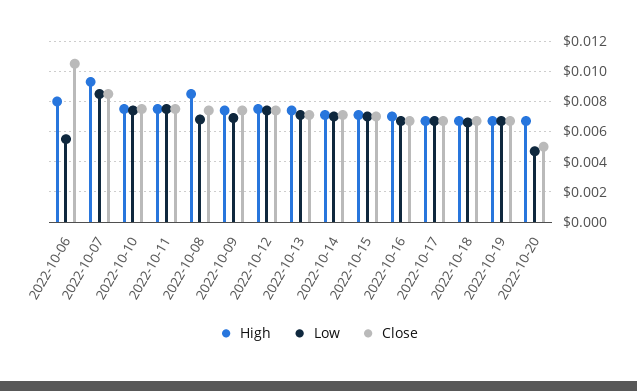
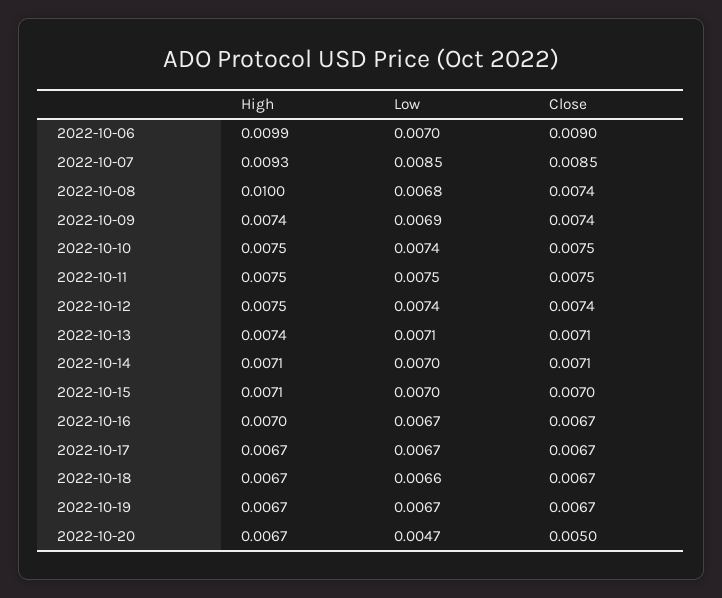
  {
    "High": {
-     "2022-10-06": 0.008,
+     "2022-10-06": 0.0099,
      "2022-10-07": 0.0093,
      "2022-10-10": 0.0075,
      "2022-10-11": 0.0075,
-     "2022-10-08": 0.0085,
+     "2022-10-08": 0.01,
      "2022-10-09": 0.0074,
      "2022-10-12": 0.0075,
      "2022-10-13": 0.0074,
      "2022-10-14": 0.0071,
      "2022-10-15": 0.0071,
      "2022-10-16": 0.007,
      "2022-10-17": 0.0067,
      "2022-10-18": 0.0067,
      "2022-10-19": 0.0067,
      "2022-10-20": 0.0067
    },
    "Low": {
-     "2022-10-06": 0.0055,
+     "2022-10-06": 0.007,
      "2022-10-07": 0.0085,
      "2022-10-10": 0.0074,
      "2022-10-11": 0.0075,
      "2022-10-08": 0.0068,
      "2022-10-09": 0.0069,
      "2022-10-12": 0.0074,
      "2022-10-13": 0.0071,
      "2022-10-14": 0.007,
      "2022-10-15": 0.007,
      "2022-10-16": 0.0067,
      "2022-10-17": 0.0067,
      "2022-10-18": 0.0066,
      "2022-10-19": 0.0067,
      "2022-10-20": 0.0047
    },
    "Close": {
-     "2022-10-06": 0.0105,
+     "2022-10-06": 0.009,
      "2022-10-07": 0.0085,
      "2022-10-10": 0.0075,
      "2022-10-11": 0.0075,
      "2022-10-08": 0.0074,
      "2022-10-09": 0.0074,
      "2022-10-12": 0.0074,
      "2022-10-13": 0.0071,
      "2022-10-14": 0.0071,
      "2022-10-15": 0.007,
      "2022-10-16": 0.0067,
      "2022-10-17": 0.0067,
      "2022-10-18": 0.0067,
      "2022-10-19": 0.0067,
      "2022-10-20": 0.005
    }
  }

